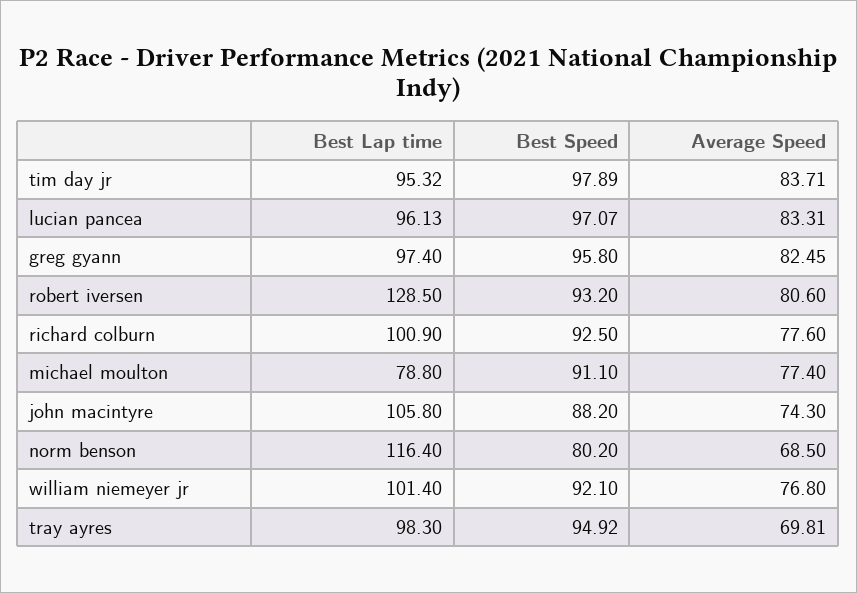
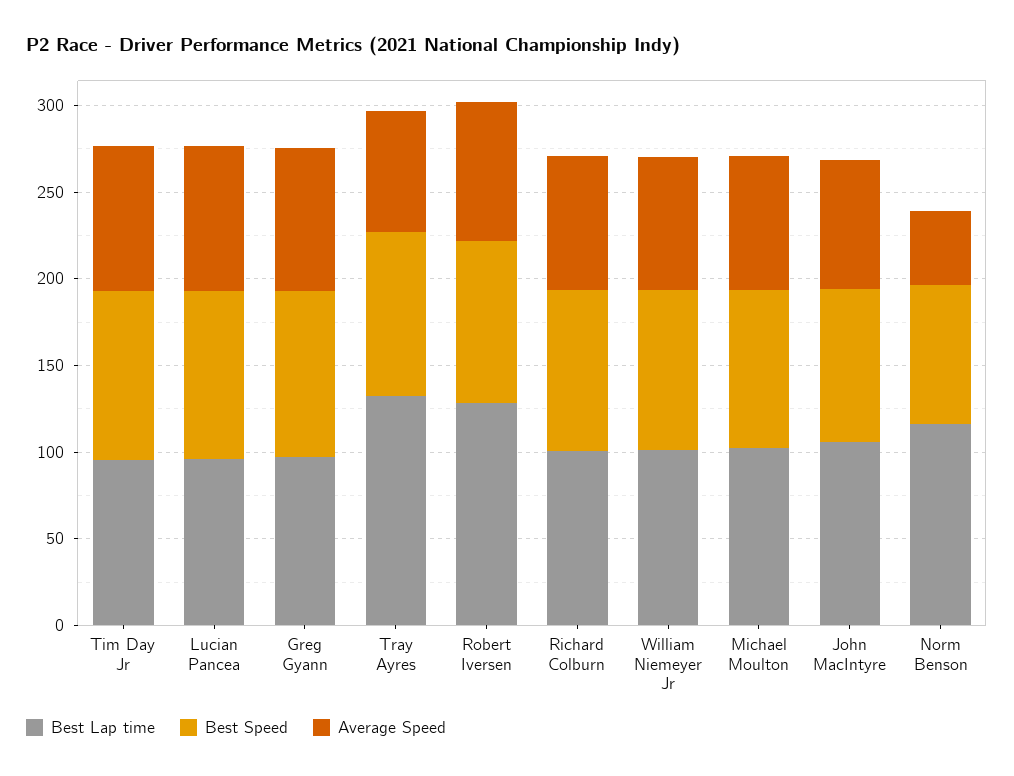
  {
    "Best Lap time": {
      "tim day jr": 95.32,
      "lucian pancea": 96.13,
      "greg gyann": 97.4,
      "robert iversen": 128.5,
      "richard colburn": 100.9,
-     "michael moulton": 78.8,
+     "michael moulton": 100,
      "john macintyre": 105.8,
      "norm benson": 116.4,
      "william niemeyer jr": 101.4,
-     "tray ayres": 98.3
+     "tray ayres": 130
    },
    "Best Speed": {
      "tim day jr": 97.89,
      "lucian pancea": 97.07,
      "greg gyann": 95.8,
      "robert iversen": 93.2,
      "richard colburn": 92.5,
      "michael moulton": 91.1,
      "john macintyre": 88.2,
      "norm benson": 80.2,
      "william niemeyer jr": 92.1,
      "tray ayres": 94.92
    },
    "Average Speed": {
      "tim day jr": 83.71,
      "lucian pancea": 83.31,
      "greg gyann": 82.45,
      "robert iversen": 80.6,
      "richard colburn": 77.6,
      "michael moulton": 77.4,
      "john macintyre": 74.3,
-     "norm benson": 68.5,
+     "norm benson": 40,
      "william niemeyer jr": 76.8,
      "tray ayres": 69.81
    }
  }

